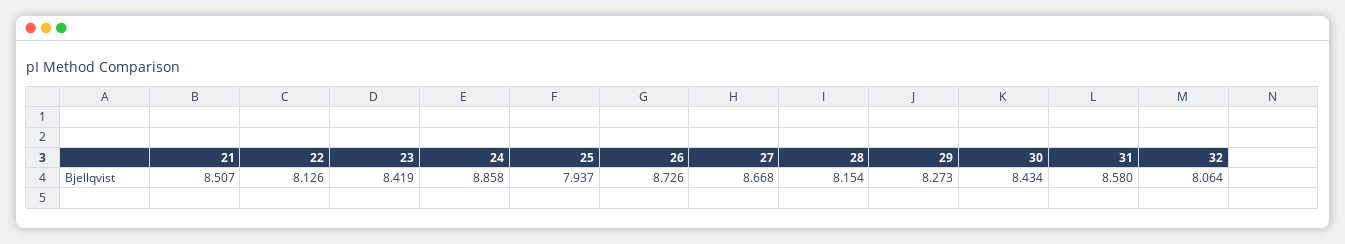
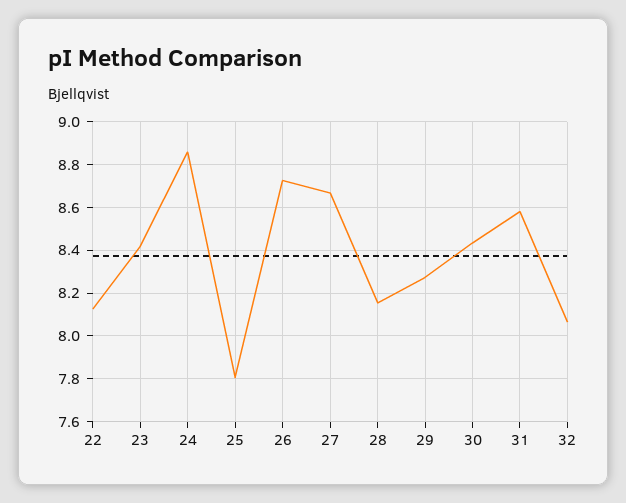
  {
-   "21": 8.507,
    "22": 8.126,
    "23": 8.419,
    "24": 8.858,
-   "25": 7.937,
+   "25": 7.8,
    "26": 8.726,
    "27": 8.668,
    "28": 8.154,
    "29": 8.273,
    "30": 8.434,
    "31": 8.58,
    "32": 8.064
  }

